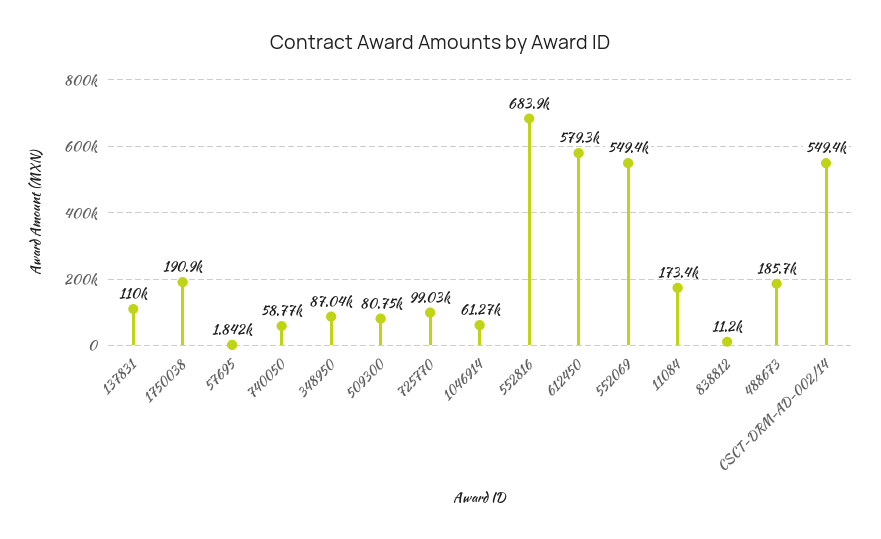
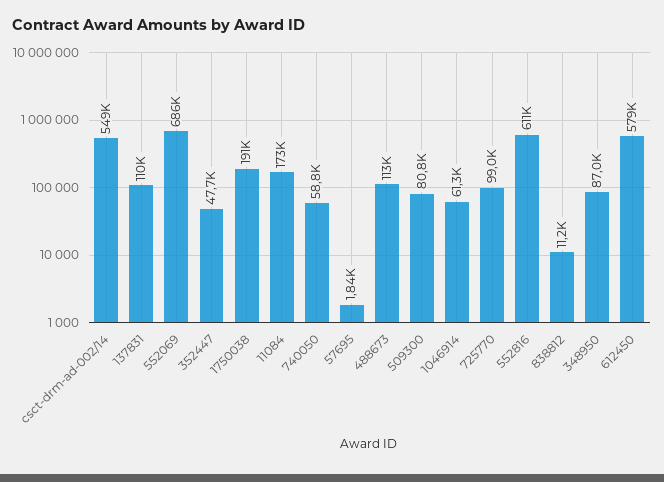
  {
    "137831": 110000,
    "1750038": 190900,
    "57695": 1842,
    "740050": 58770,
    "348950": 87040,
    "509300": 80750,
    "725770": 99030,
    "1046914": 61270,
-   "552816": 683900,
+   "552816": 611000,
    "612450": 579300,
-   "552069": 549400,
+   "552069": 686000,
    "11084": 173400,
    "838812": 11200,
-   "488673": 185700,
+   "488673": 113000,
-   "CSCT-DRM-AD-002/14": 549400
+   "CSCT-DRM-AD-002/14": 549400,
+   "352447": 47700
  }

